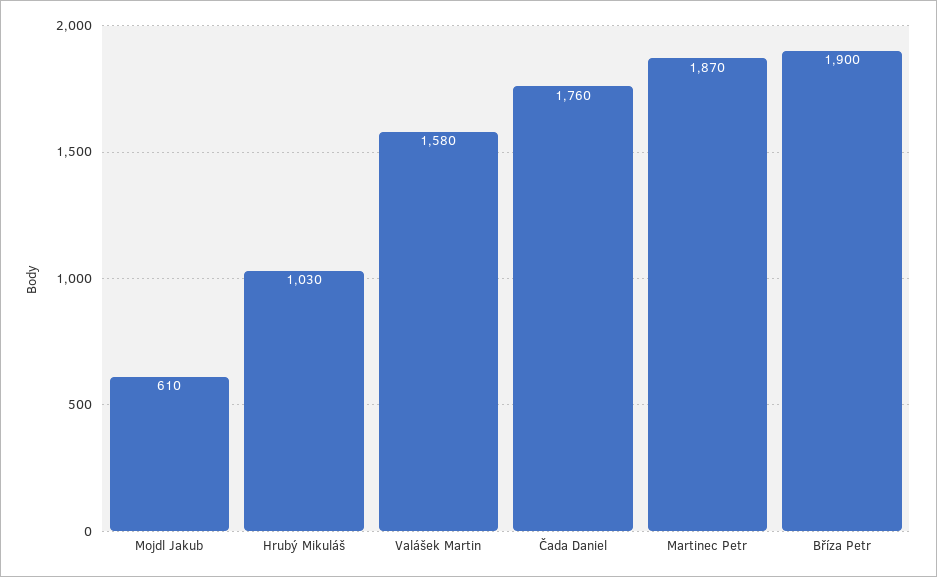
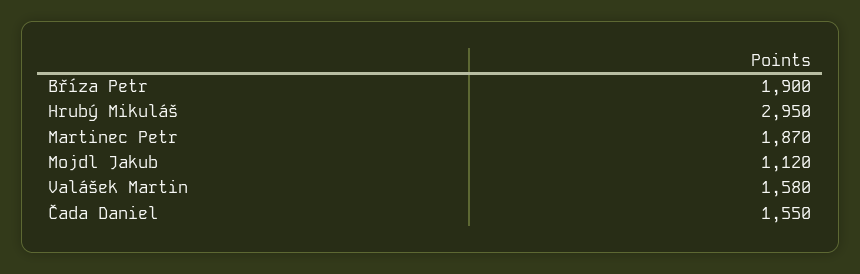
  {
-   "Mojdl Jakub": 610,
+   "Mojdl Jakub": 1120,
-   "Hrubý Mikuláš": 1030,
+   "Hrubý Mikuláš": 2950,
    "Valášek Martin": 1580,
-   "Čada Daniel": 1760,
+   "Čada Daniel": 1550,
    "Martinec Petr": 1870,
    "Bříza Petr": 1900
  }

